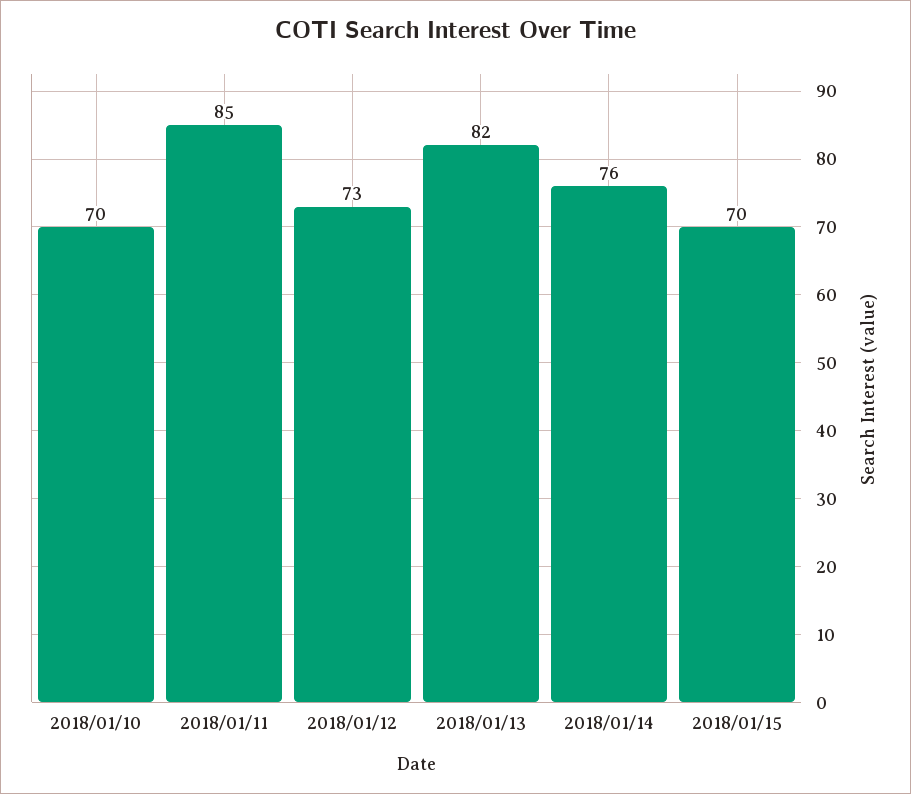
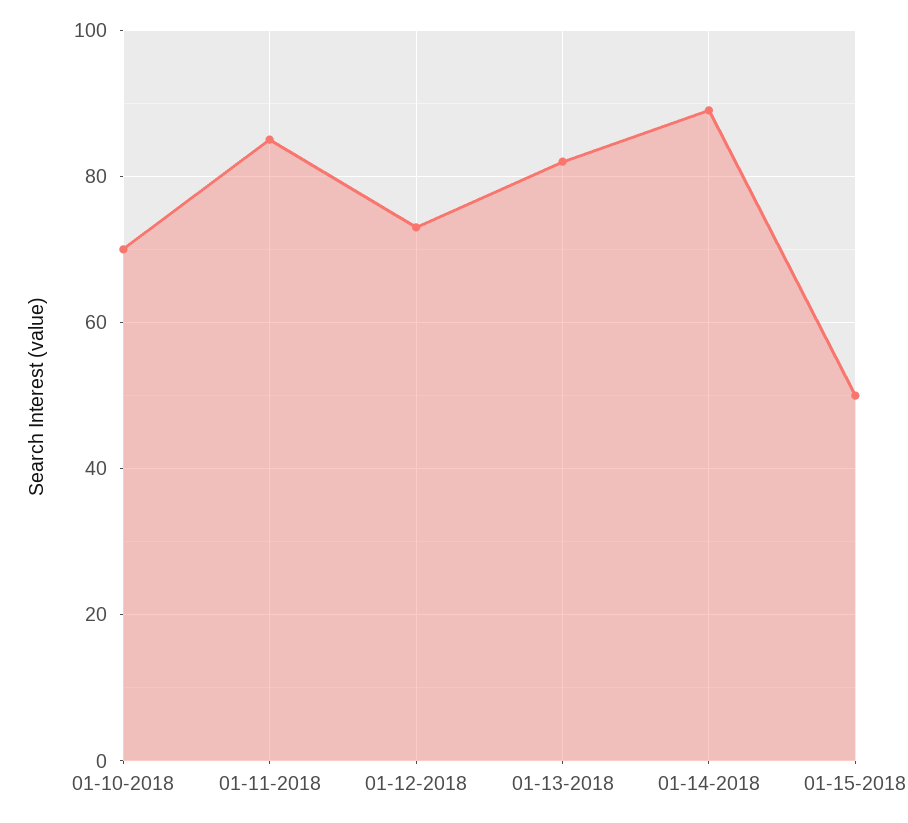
  {
    "2018/01/10": 70,
    "2018/01/11": 85,
    "2018/01/12": 73,
    "2018/01/13": 82,
-   "2018/01/14": 76,
+   "2018/01/14": 90,
-   "2018/01/15": 70
+   "2018/01/15": 50
  }

